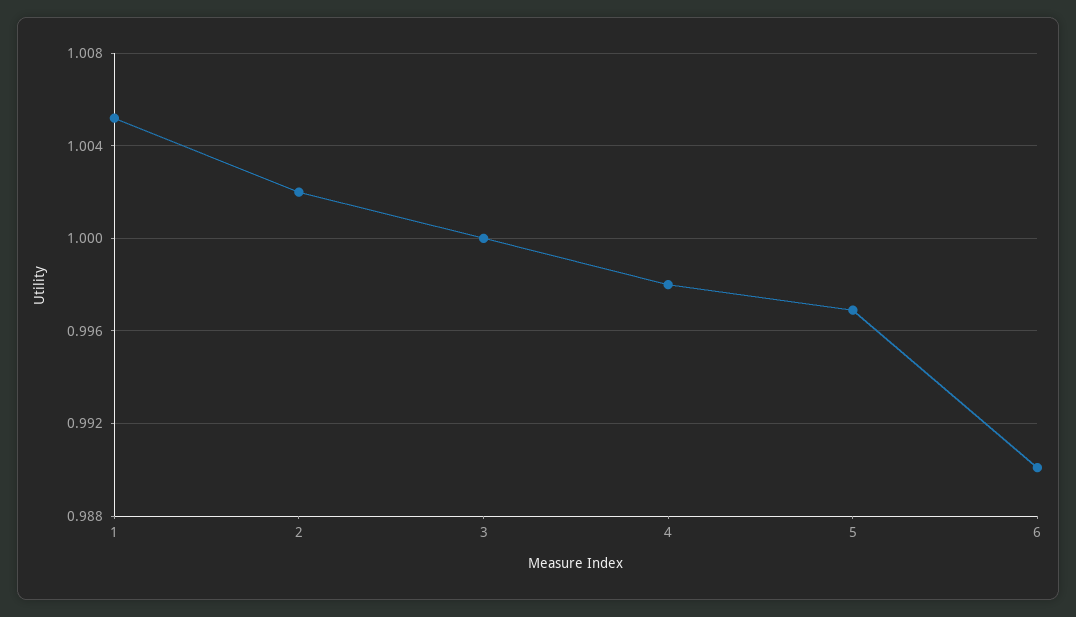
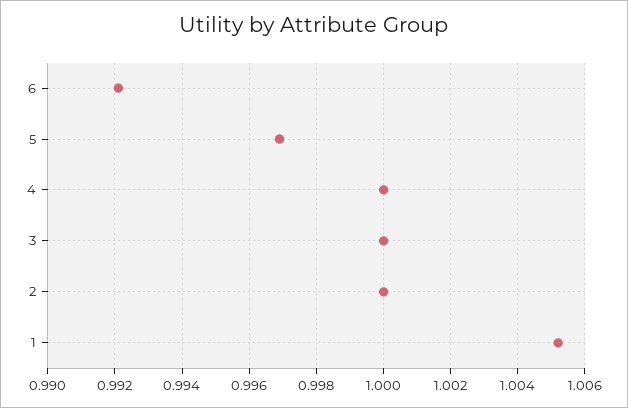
  {
    "1": 1.005,
-   "2": 1.002,
+   "2": 1,
    "3": 1,
-   "4": 0.998,
+   "4": 1,
    "5": 0.997,
-   "6": 0.99
+   "6": 0.992
  }

